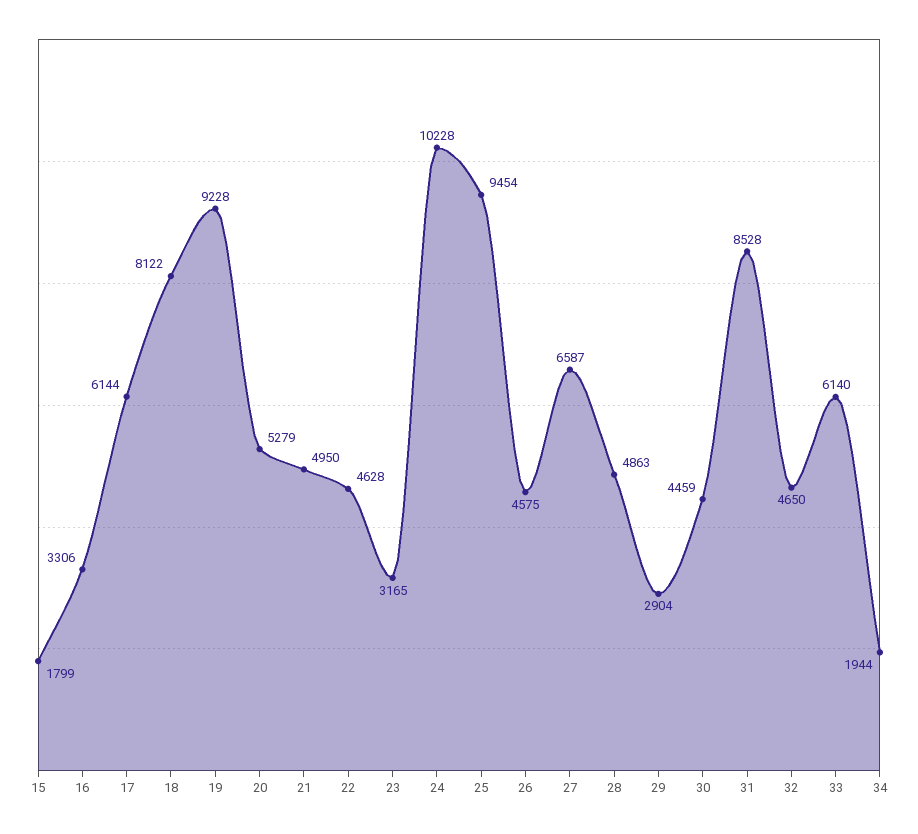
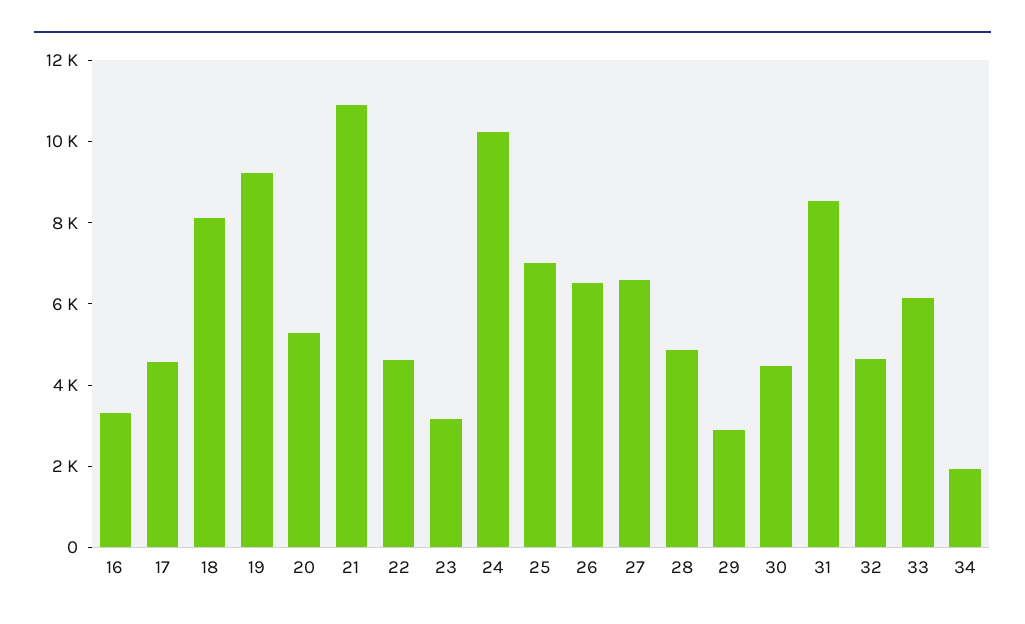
  {
-   "15": 1799,
    "16": 3306,
-   "17": 6144,
+   "17": 4500,
    "18": 8122,
    "19": 9228,
    "20": 5279,
-   "21": 4950,
+   "21": 11000,
    "22": 4628,
    "23": 3165,
    "24": 10228,
-   "25": 9454,
+   "25": 7000,
-   "26": 4575,
+   "26": 6500,
    "27": 6587,
    "28": 4863,
    "29": 2904,
    "30": 4459,
    "31": 8528,
    "32": 4650,
    "33": 6140,
    "34": 1944
  }

